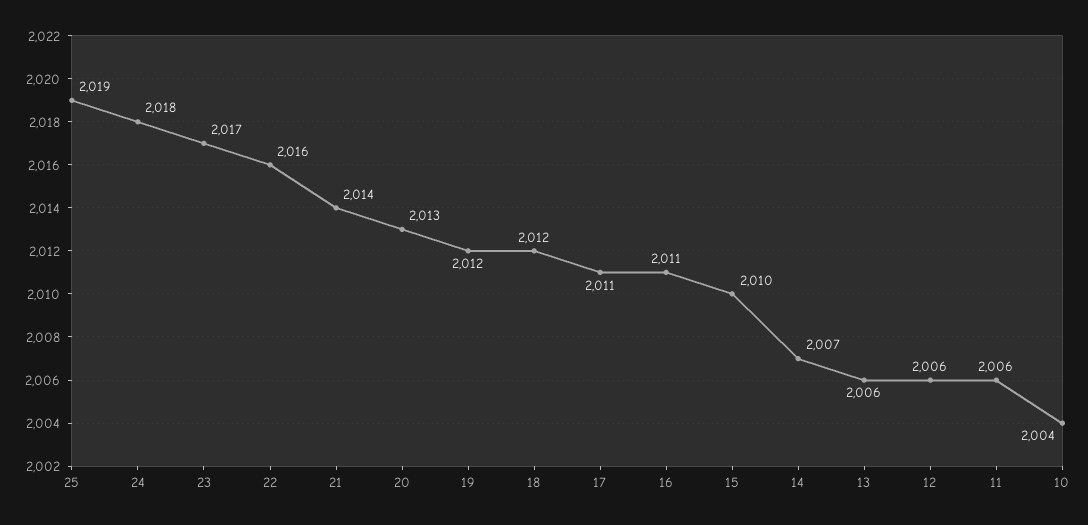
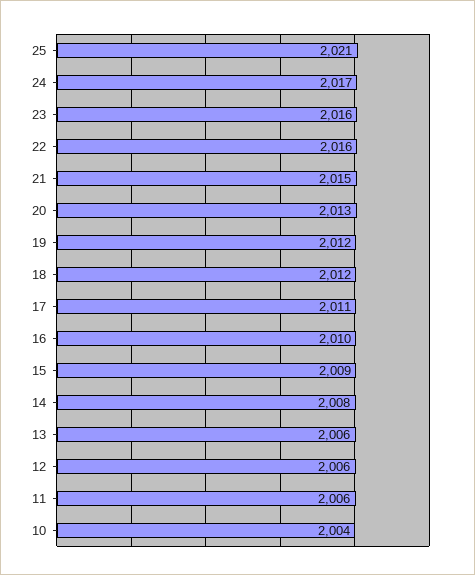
  {
-   "25": 2019,
+   "25": 2021,
-   "24": 2018,
+   "24": 2017,
-   "23": 2017,
+   "23": 2016,
    "22": 2016,
-   "21": 2014,
+   "21": 2015,
    "20": 2013,
    "19": 2012,
    "18": 2012,
    "17": 2011,
-   "16": 2011,
+   "16": 2010,
-   "15": 2010,
+   "15": 2009,
-   "14": 2007,
+   "14": 2008,
    "13": 2006,
    "12": 2006,
    "11": 2006,
    "10": 2004
  }

